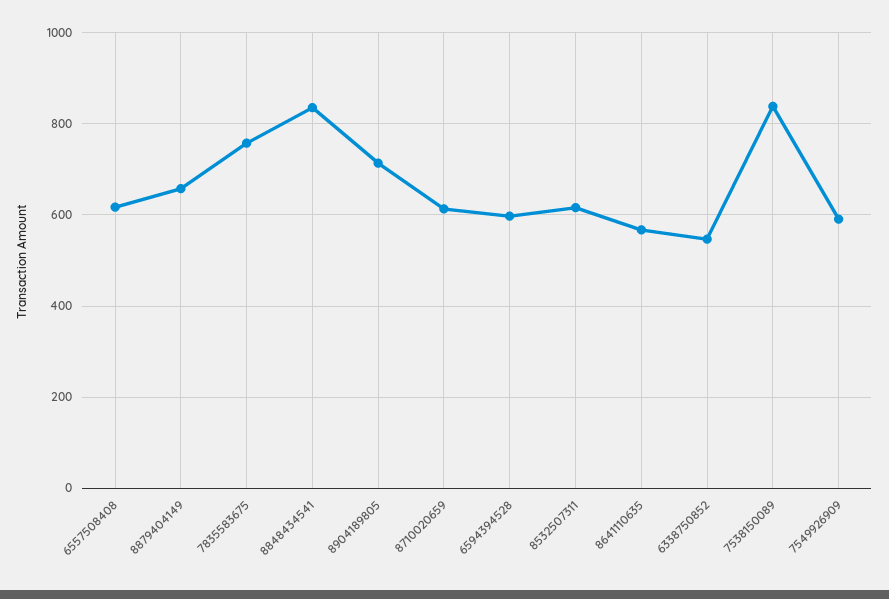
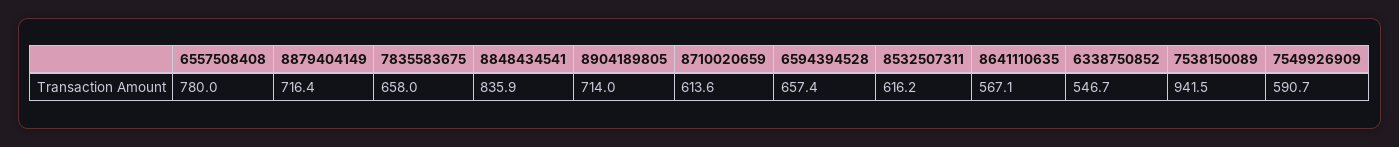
  {
-   "6557508408": 620,
+   "6557508408": 780,
-   "8879404149": 660,
+   "8879404149": 716.4,
-   "7835583675": 760,
+   "7835583675": 658,
    "8848434541": 835.9,
    "8904189805": 714,
    "8710020659": 613.6,
-   "6594394528": 600,
+   "6594394528": 657.4,
    "8532507311": 616.2,
    "8641110635": 567.1,
    "6338750852": 546.7,
-   "7538150089": 840,
+   "7538150089": 941.5,
    "7549926909": 590.7
  }

